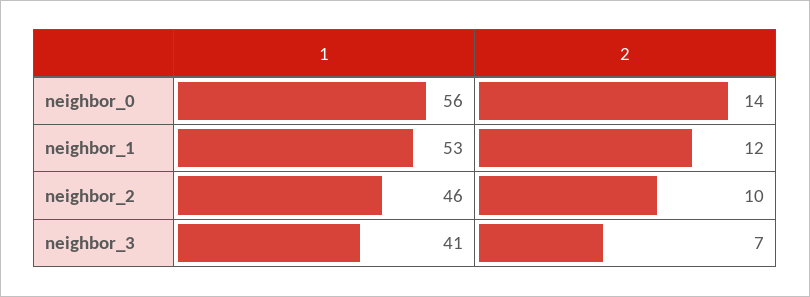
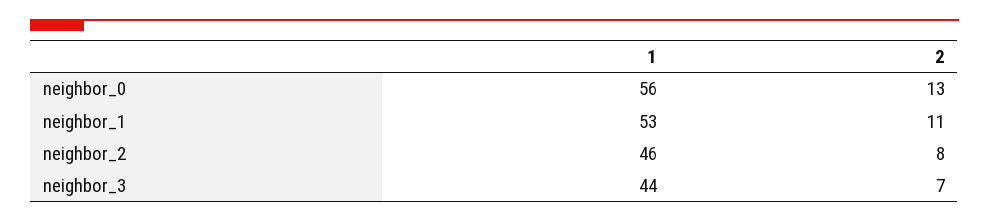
  {
    "1": {
      "neighbor_0": 56,
      "neighbor_1": 53,
      "neighbor_2": 46,
-     "neighbor_3": 41
+     "neighbor_3": 44
    },
    "2": {
-     "neighbor_0": 14,
+     "neighbor_0": 13,
-     "neighbor_1": 12,
+     "neighbor_1": 11,
-     "neighbor_2": 10,
+     "neighbor_2": 8,
      "neighbor_3": 7
    }
  }

